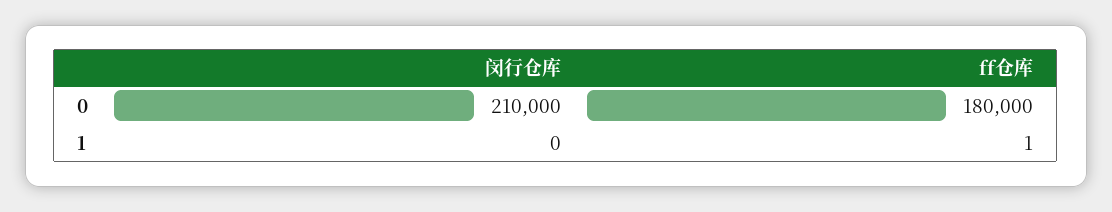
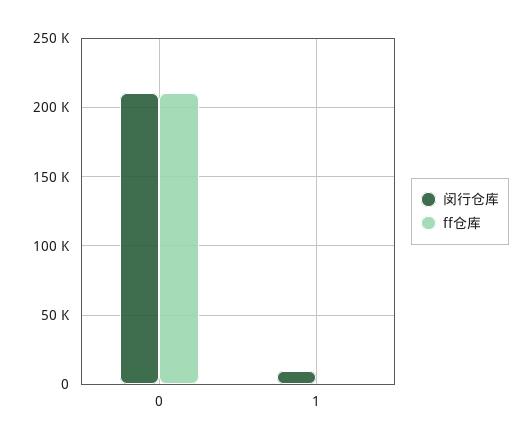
  {
    "闵行仓库": {
      "0": 210000,
-     "1": 0
+     "1": 10000
    },
    "ff仓库": {
-     "0": 180000,
+     "0": 210000,
      "1": 1
    }
  }

